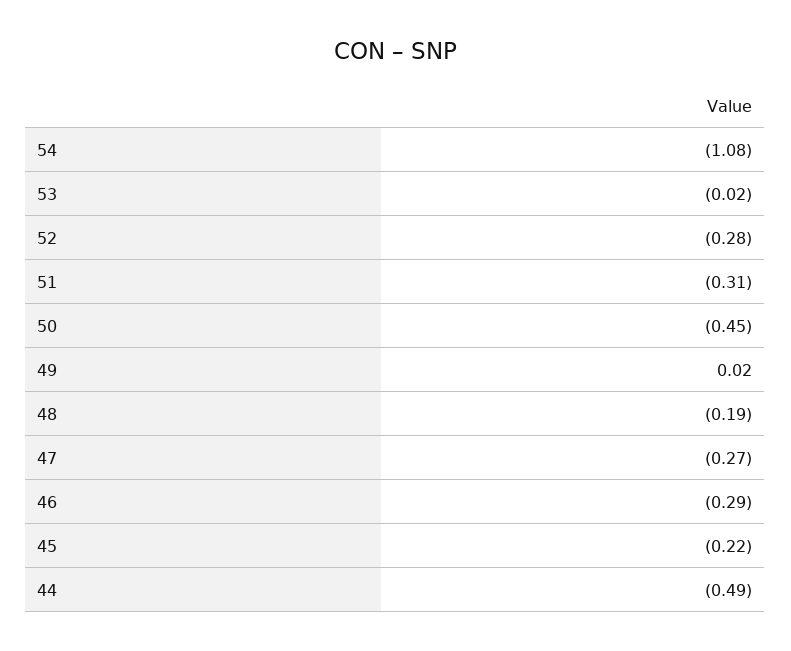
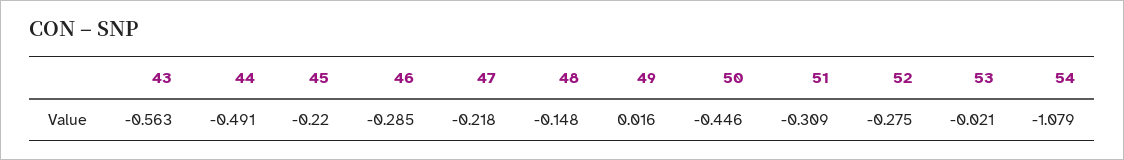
  {
    "54": -1.079,
    "53": -0.021,
    "52": -0.275,
    "51": -0.309,
    "50": -0.446,
    "49": 0.016,
-   "48": -0.19,
+   "48": -0.148,
-   "47": -0.27,
+   "47": -0.218,
    "46": -0.285,
    "45": -0.22,
-   "44": -0.491
+   "44": -0.491,
+   "43": -0.563
  }

